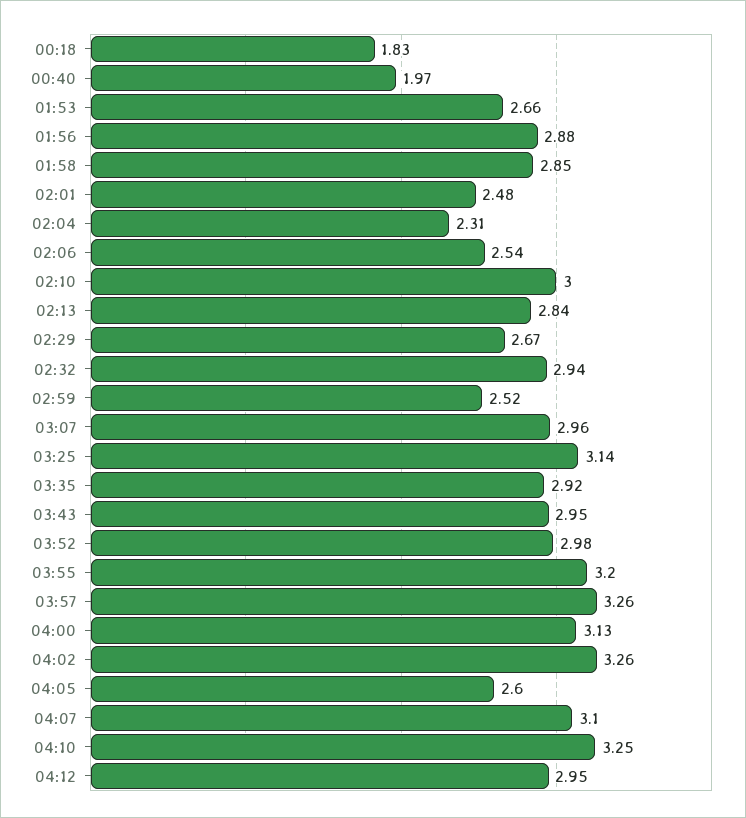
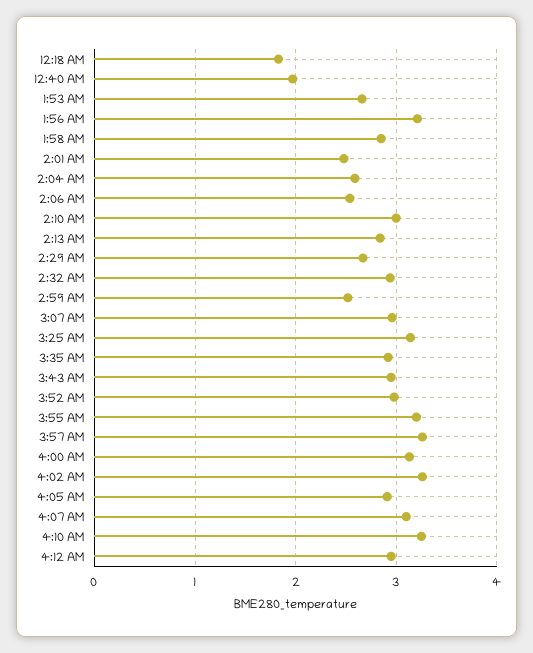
  {
    "00:18": 1.83,
    "00:40": 1.97,
    "01:53": 2.66,
-   "01:56": 2.88,
+   "01:56": 3.2,
    "01:58": 2.85,
    "02:01": 2.48,
-   "02:04": 2.31,
+   "02:04": 2.6,
    "02:06": 2.54,
    "02:10": 3,
    "02:13": 2.84,
    "02:29": 2.67,
    "02:32": 2.94,
    "02:59": 2.52,
    "03:07": 2.96,
    "03:25": 3.14,
    "03:35": 2.92,
    "03:43": 2.95,
    "03:52": 2.98,
    "03:55": 3.2,
    "03:57": 3.26,
    "04:00": 3.13,
    "04:02": 3.26,
-   "04:05": 2.6,
+   "04:05": 2.9,
    "04:07": 3.1,
    "04:10": 3.25,
    "04:12": 2.95
  }

